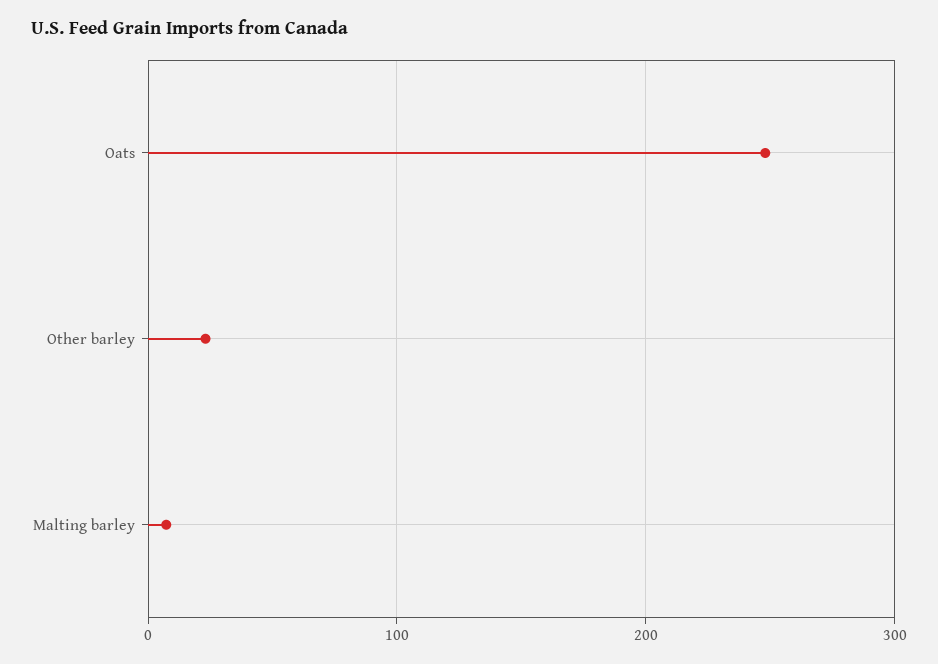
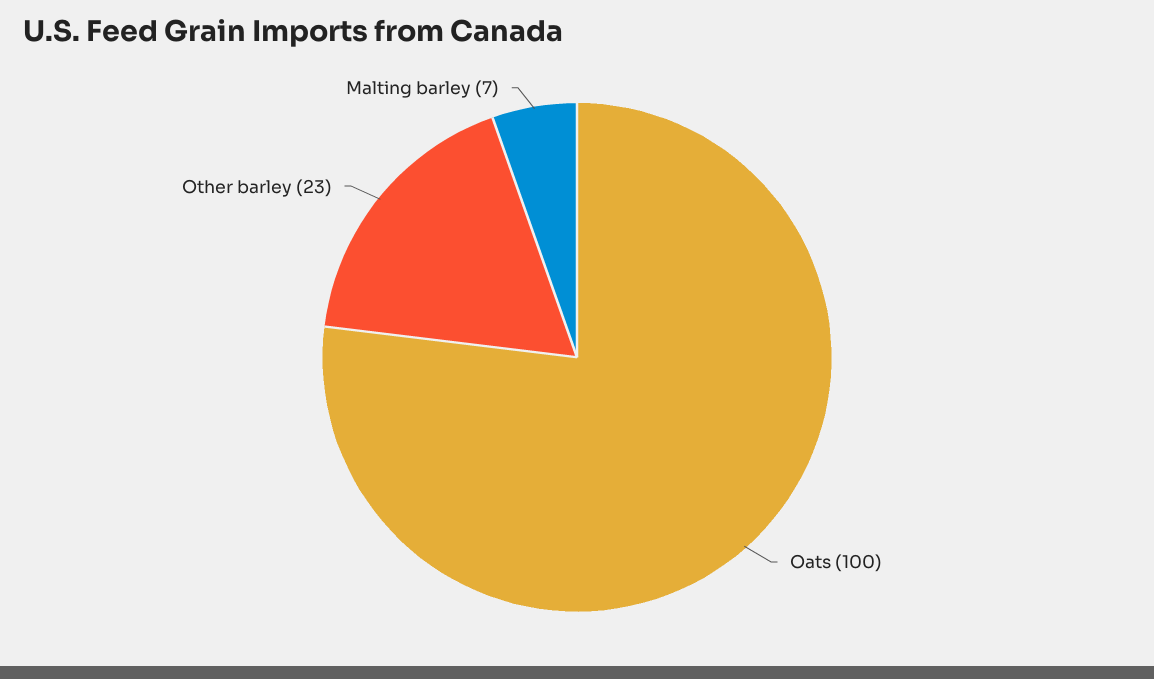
  {
-   "Oats": 250,
+   "Oats": 100,
    "Other barley": 23,
    "Malting barley": 7
  }

